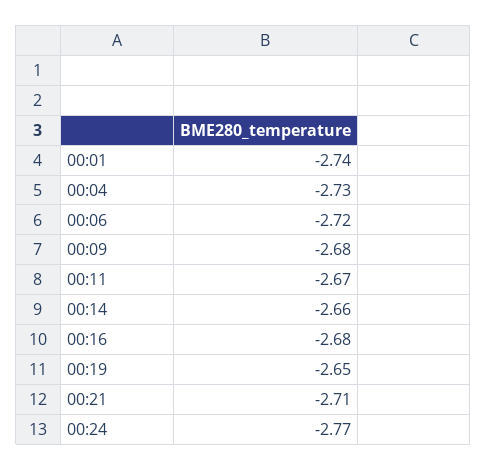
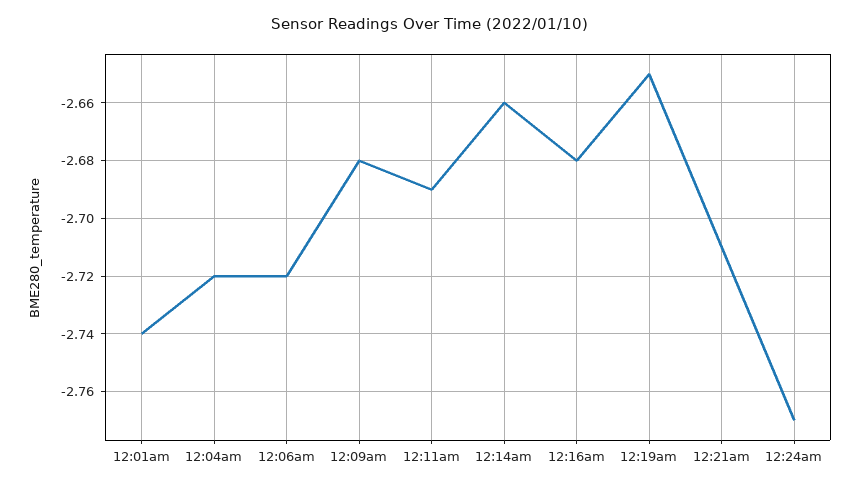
  {
    "00:01": -2.74,
-   "00:04": -2.73,
+   "00:04": -2.72,
    "00:06": -2.72,
    "00:09": -2.68,
-   "00:11": -2.67,
+   "00:11": -2.69,
    "00:14": -2.66,
    "00:16": -2.68,
    "00:19": -2.65,
    "00:21": -2.71,
    "00:24": -2.77
  }

